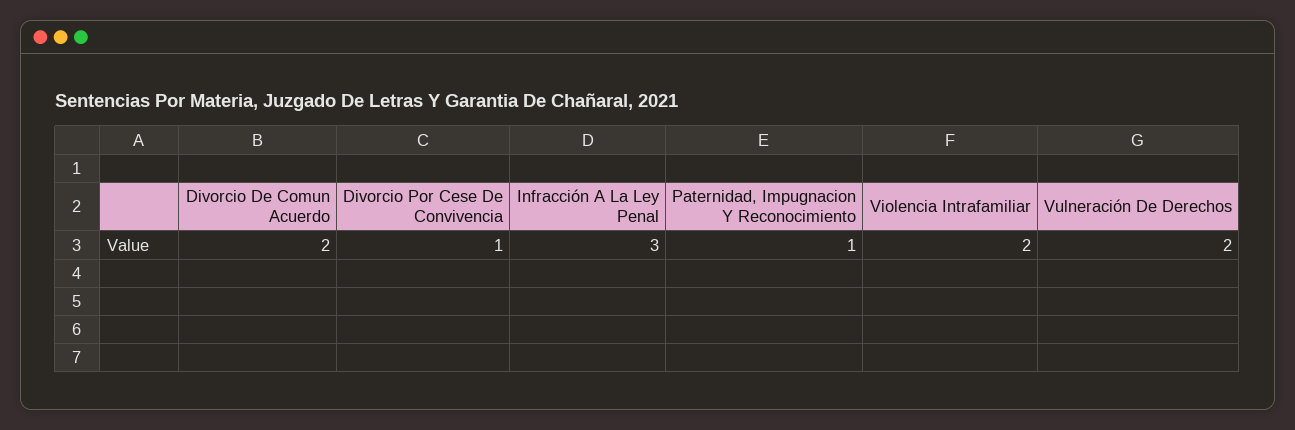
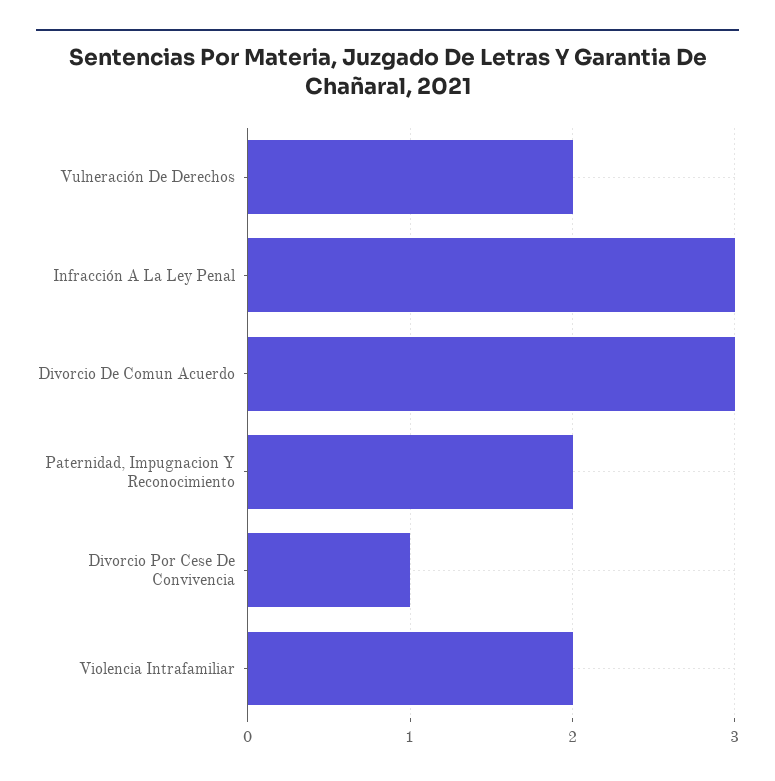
  {
-   "Divorcio De Comun Acuerdo": 2,
+   "Divorcio De Comun Acuerdo": 3,
    "Divorcio Por Cese De Convivencia": 1,
    "Infracción A La Ley Penal": 3,
-   "Paternidad, Impugnacion Y Reconocimiento": 1,
+   "Paternidad, Impugnacion Y Reconocimiento": 2,
    "Violencia Intrafamiliar": 2,
    "Vulneración De Derechos": 2
  }

